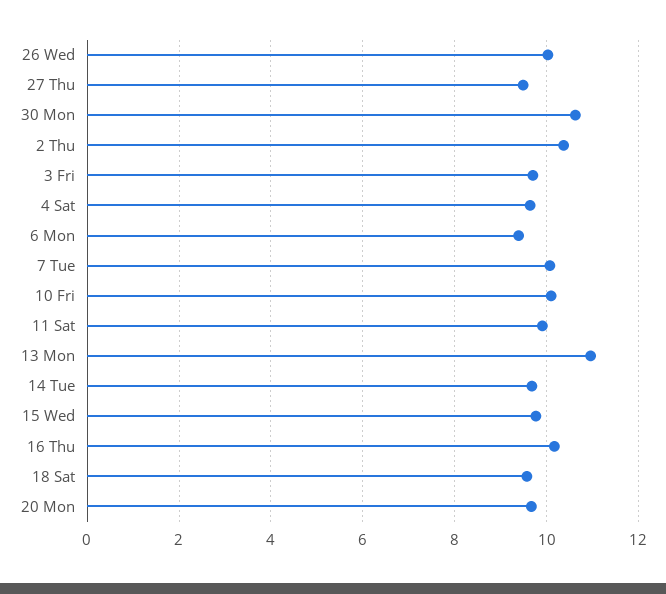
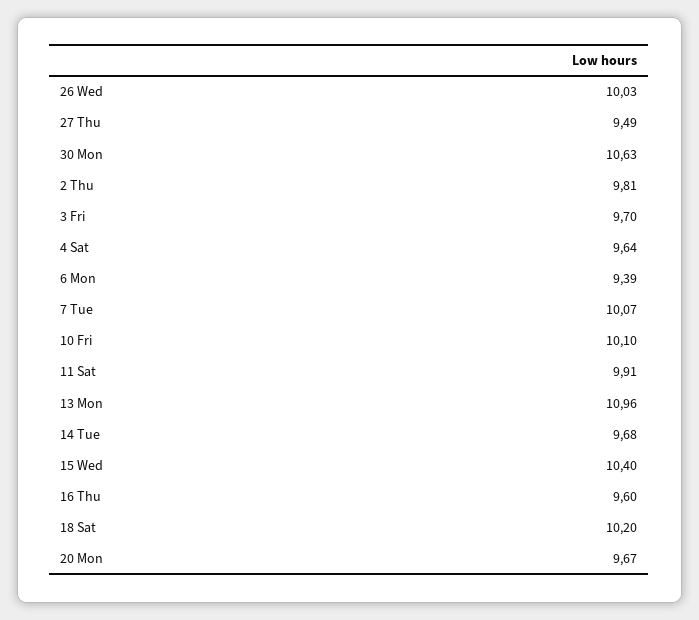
  {
    "26 Wed": 10.03,
    "27 Thu": 9.49,
    "30 Mon": 10.63,
-   "2 Thu": 10.4,
+   "2 Thu": 9.81,
    "3 Fri": 9.7,
    "4 Sat": 9.64,
    "6 Mon": 9.39,
    "7 Tue": 10.07,
    "10 Fri": 10.1,
    "11 Sat": 9.91,
    "13 Mon": 10.96,
    "14 Tue": 9.68,
-   "15 Wed": 9.8,
+   "15 Wed": 10.4,
-   "16 Thu": 10.2,
+   "16 Thu": 9.6,
-   "18 Sat": 9.6,
+   "18 Sat": 10.2,
    "20 Mon": 9.67
  }

